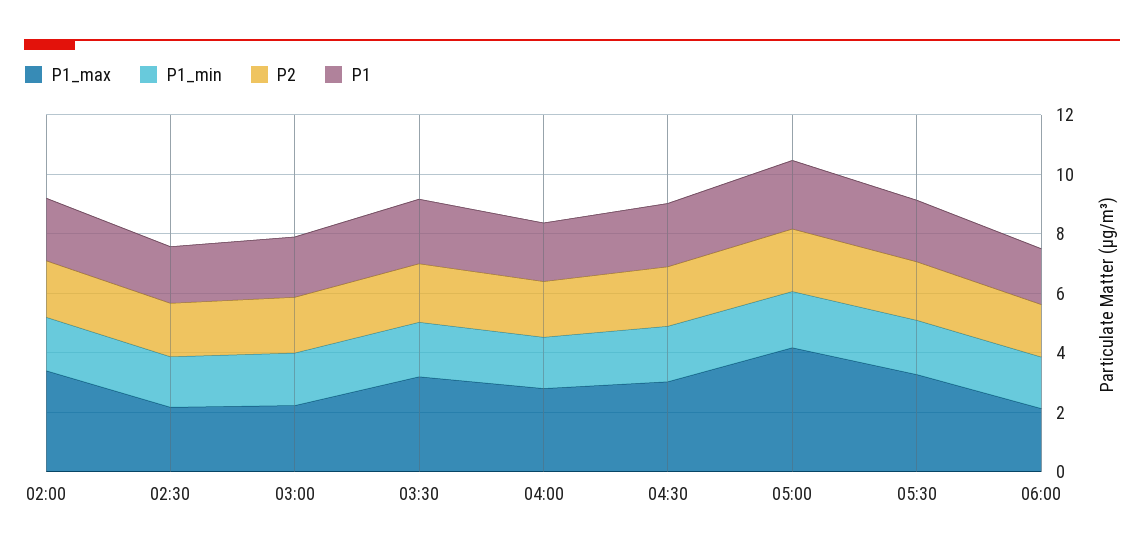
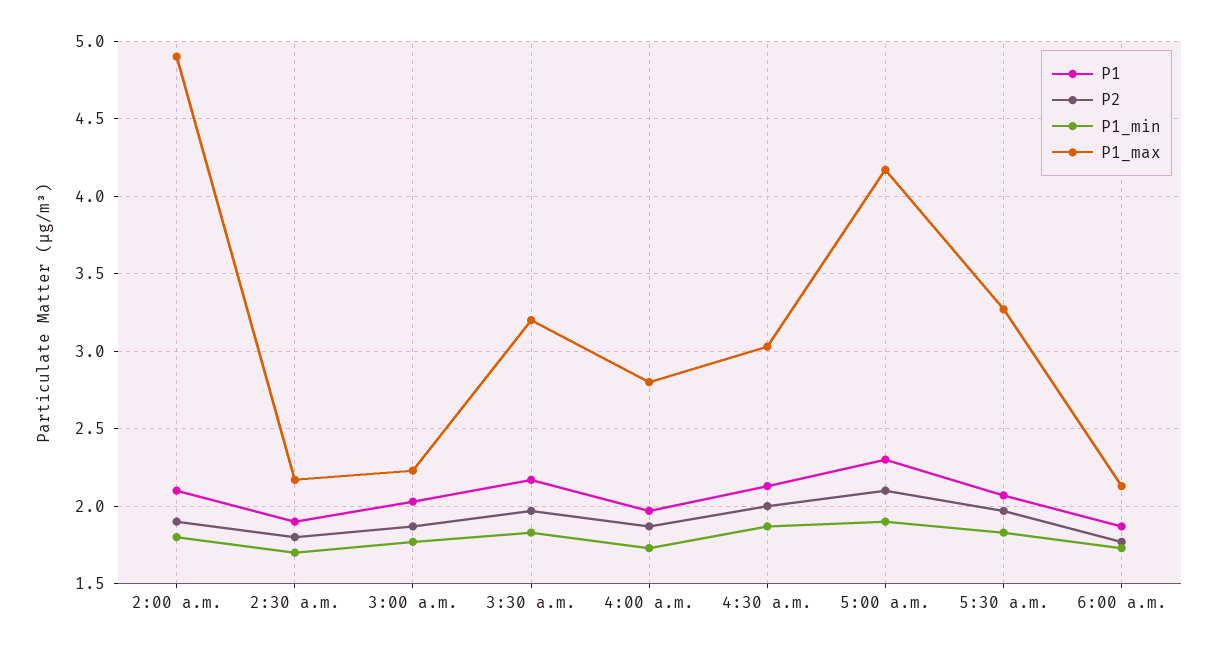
  {
    "P1_max": {
-     "02:00": 3.5,
+     "02:00": 4.9,
      "02:30": 2.15,
      "03:00": 2.25,
      "03:30": 3.2,
      "04:00": 2.8,
      "04:30": 3.05,
      "05:00": 4.15,
      "05:30": 3.25,
      "06:00": 2.15
    },
    "P1_min": {
      "02:00": 1.8,
      "02:30": 1.7,
      "03:00": 1.75,
      "03:30": 1.85,
      "04:00": 1.75,
      "04:30": 1.85,
      "05:00": 1.9,
      "05:30": 1.85,
      "06:00": 1.75
    },
    "P2": {
      "02:00": 1.9,
      "02:30": 1.8,
      "03:00": 1.85,
      "03:30": 1.95,
      "04:00": 1.85,
      "04:30": 2,
      "05:00": 2.1,
      "05:30": 1.95,
      "06:00": 1.75
    },
    "P1": {
      "02:00": 2.1,
      "02:30": 1.9,
      "03:00": 2.05,
      "03:30": 2.15,
      "04:00": 1.95,
      "04:30": 2.15,
      "05:00": 2.3,
      "05:30": 2.05,
      "06:00": 1.85
    }
  }

